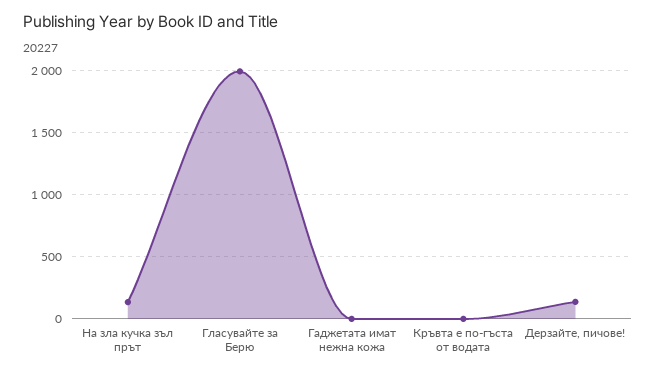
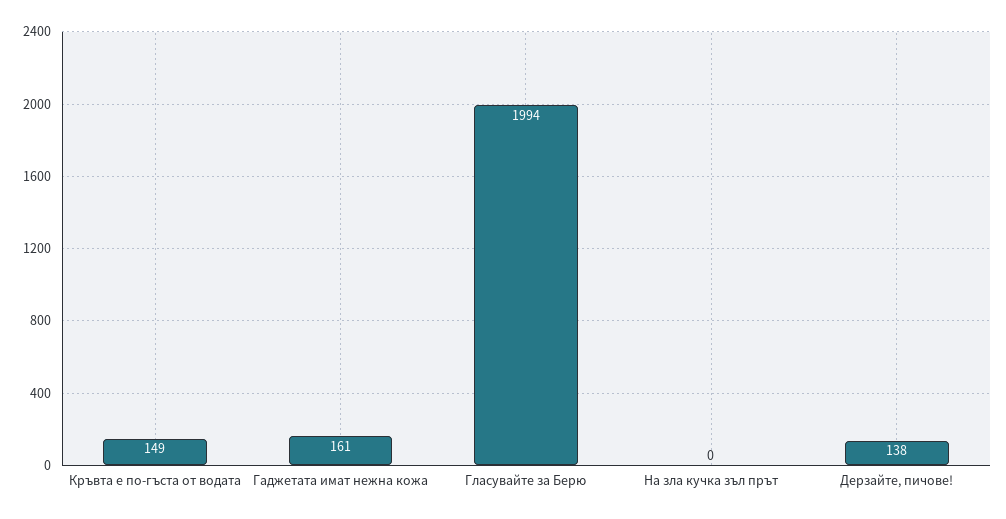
  {
-   "На зла кучка зъл прът": 150,
+   "На зла кучка зъл прът": 0,
    "Гласувайте за Берю": 1994,
-   "Гаджетата имат нежна кожа": 0,
+   "Гаджетата имат нежна кожа": 161,
-   "Кръвта е по-гъста от водата": 0,
+   "Кръвта е по-гъста от водата": 149,
    "Дерзайте, пичове!": 138
  }

